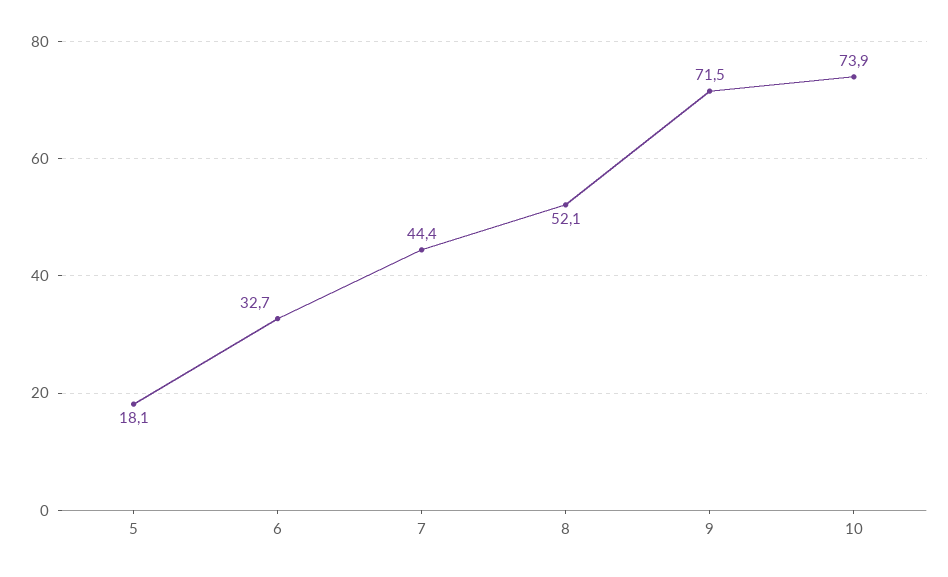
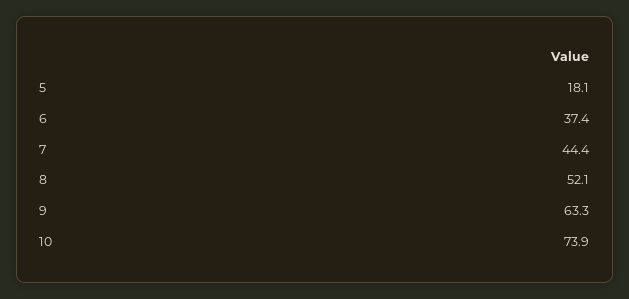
  {
    "5": 18.1,
-   "6": 32.7,
+   "6": 37.4,
    "7": 44.4,
    "8": 52.1,
-   "9": 71.5,
+   "9": 63.3,
    "10": 73.9
  }

